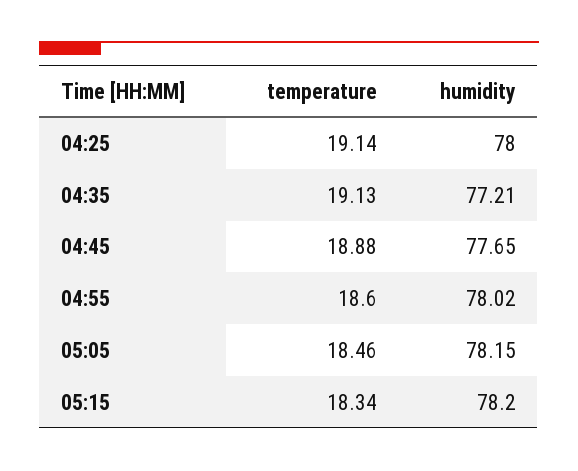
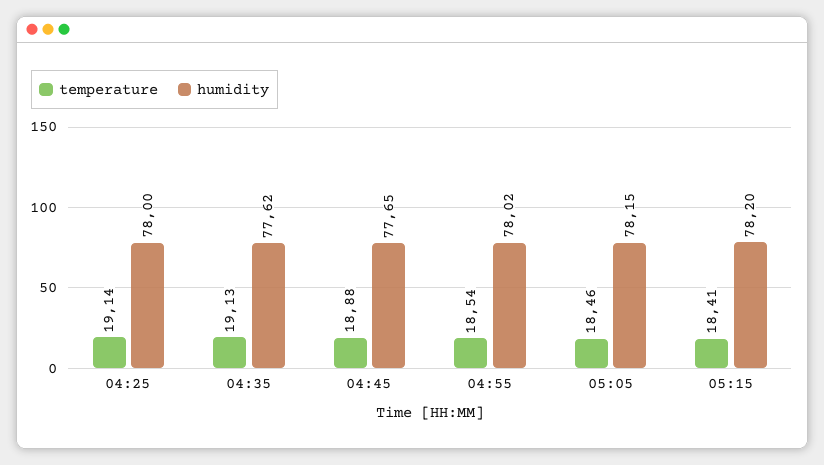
  {
    "temperature": {
      "04:25": 19.14,
      "04:35": 19.13,
      "04:45": 18.88,
-     "04:55": 18.6,
+     "04:55": 18.54,
      "05:05": 18.46,
-     "05:15": 18.34
+     "05:15": 18.41
    },
    "humidity": {
      "04:25": 78,
-     "04:35": 77.21,
+     "04:35": 77.62,
      "04:45": 77.65,
      "04:55": 78.02,
      "05:05": 78.15,
      "05:15": 78.2
    }
  }

